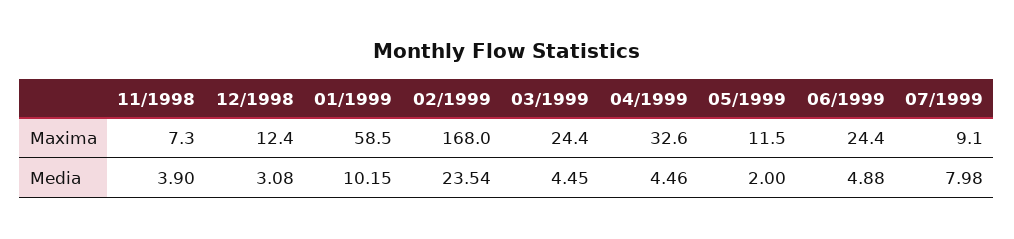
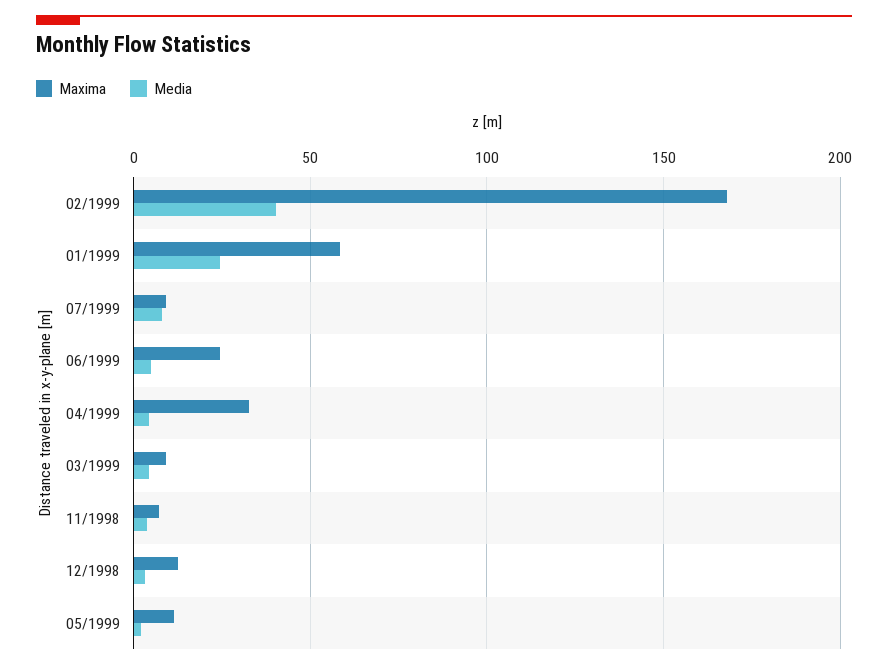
  {
    "Maxima": {
      "11/1998": 7.3,
      "12/1998": 12.4,
      "01/1999": 58.5,
      "02/1999": 168,
-     "03/1999": 24.4,
+     "03/1999": 10,
      "04/1999": 32.6,
      "05/1999": 11.5,
      "06/1999": 24.4,
      "07/1999": 9.1
    },
    "Media": {
      "11/1998": 3.9,
      "12/1998": 3.08,
-     "01/1999": 10.15,
+     "01/1999": 25,
-     "02/1999": 23.54,
+     "02/1999": 40,
      "03/1999": 4.45,
      "04/1999": 4.46,
      "05/1999": 2,
      "06/1999": 4.88,
      "07/1999": 7.98
    }
  }

